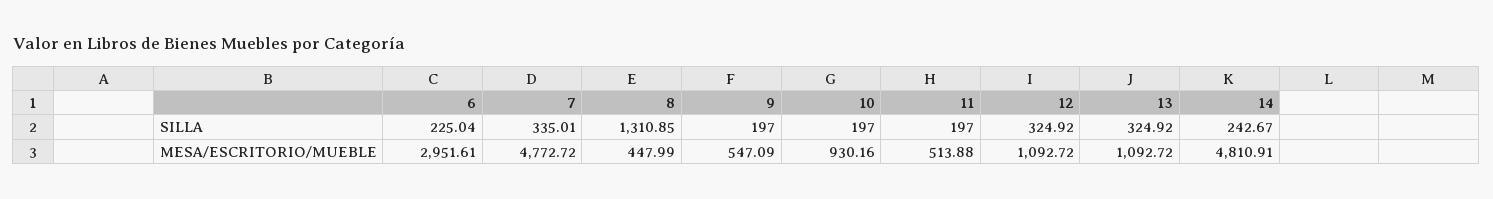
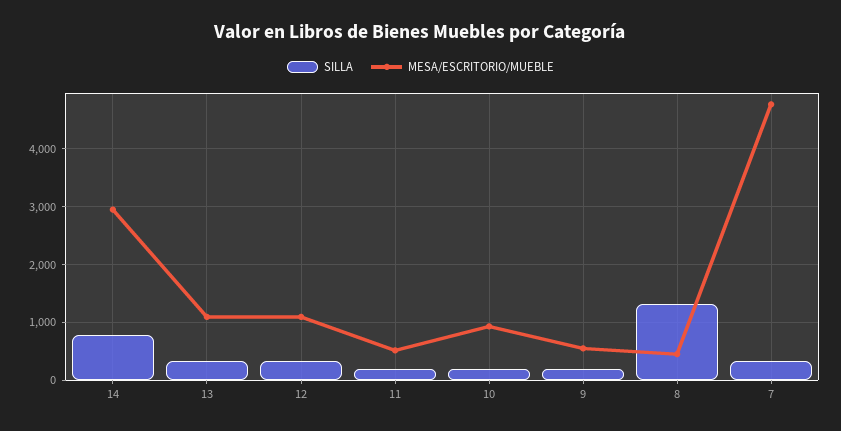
  {
    "SILLA": {
-     "6": 225.04,
      "7": 335.01,
      "8": 1310.85,
      "9": 197,
      "10": 197,
      "11": 197,
      "12": 324.92,
      "13": 324.92,
-     "14": 242.67
+     "14": 800
    },
    "MESA/ESCRITORIO/MUEBLE": {
-     "6": 2951.61,
      "7": 4772.72,
      "8": 447.99,
      "9": 547.09,
      "10": 930.16,
      "11": 513.88,
      "12": 1092.72,
      "13": 1092.72,
-     "14": 4810.91
+     "14": 3000
    }
  }

